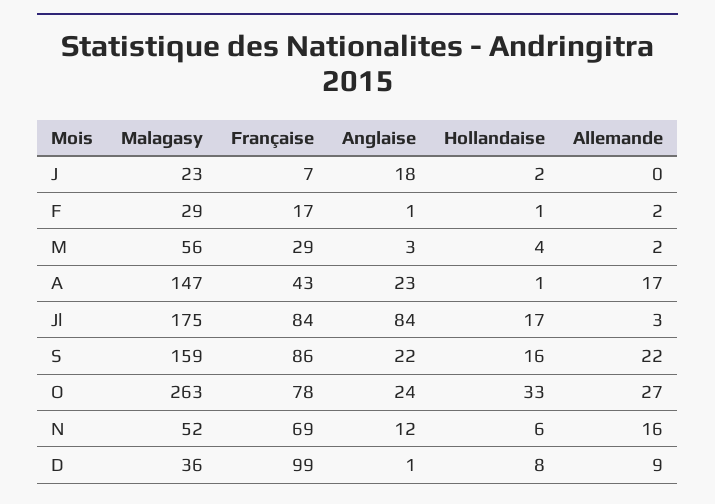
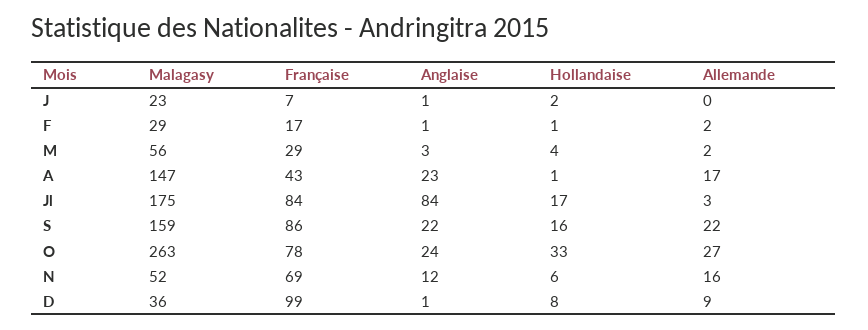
  {
    "Malagasy": {
      "J": 23,
      "F": 29,
      "M": 56,
      "A": 147,
      "Jl": 175,
      "S": 159,
      "O": 263,
      "N": 52,
      "D": 36
    },
    "Française": {
      "J": 7,
      "F": 17,
      "M": 29,
      "A": 43,
      "Jl": 84,
      "S": 86,
      "O": 78,
      "N": 69,
      "D": 99
    },
    "Anglaise": {
-     "J": 18,
+     "J": 1,
      "F": 1,
      "M": 3,
      "A": 23,
      "Jl": 84,
      "S": 22,
      "O": 24,
      "N": 12,
      "D": 1
    },
    "Hollandaise": {
      "J": 2,
      "F": 1,
      "M": 4,
      "A": 1,
      "Jl": 17,
      "S": 16,
      "O": 33,
      "N": 6,
      "D": 8
    },
    "Allemande": {
      "J": 0,
      "F": 2,
      "M": 2,
      "A": 17,
      "Jl": 3,
      "S": 22,
      "O": 27,
      "N": 16,
      "D": 9
    }
  }

